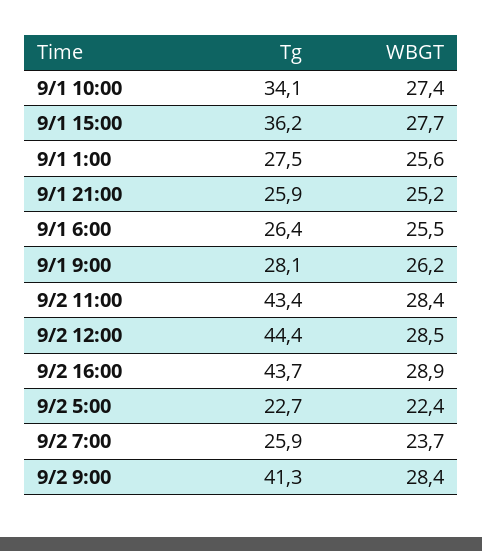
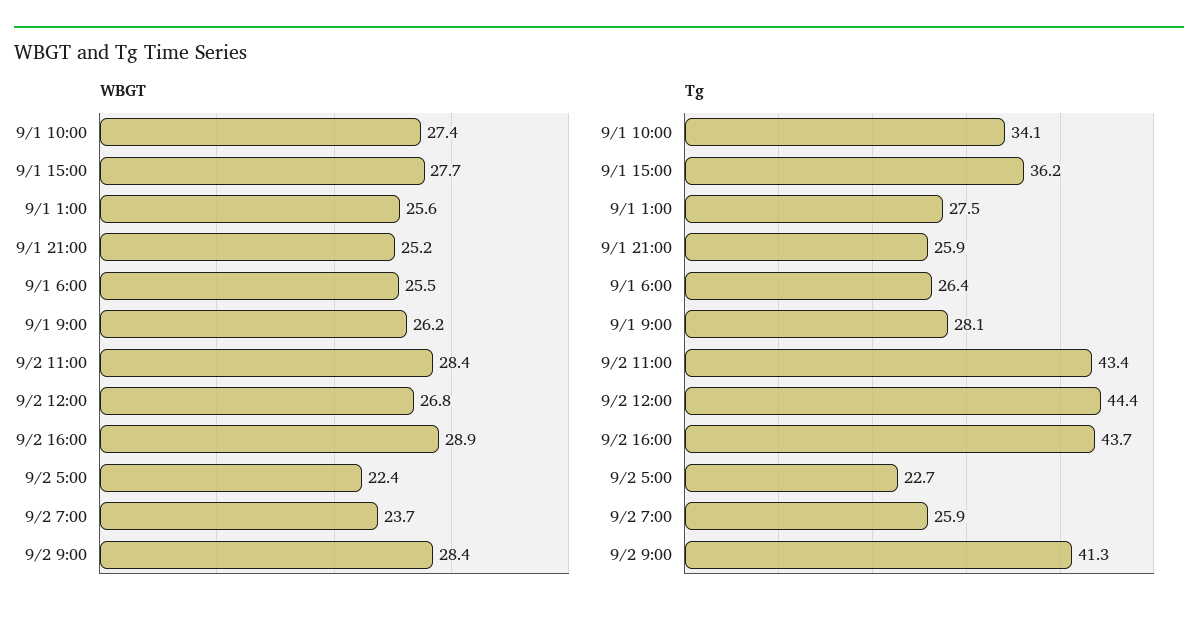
  {
    "Tg": {
      "9/1 10:00": 34.1,
      "9/1 15:00": 36.2,
      "9/1 1:00": 27.5,
      "9/1 21:00": 25.9,
      "9/1 6:00": 26.4,
      "9/1 9:00": 28.1,
      "9/2 11:00": 43.4,
      "9/2 12:00": 44.4,
      "9/2 16:00": 43.7,
      "9/2 5:00": 22.7,
      "9/2 7:00": 25.9,
      "9/2 9:00": 41.3
    },
    "WBGT": {
      "9/1 10:00": 27.4,
      "9/1 15:00": 27.7,
      "9/1 1:00": 25.6,
      "9/1 21:00": 25.2,
      "9/1 6:00": 25.5,
      "9/1 9:00": 26.2,
      "9/2 11:00": 28.4,
-     "9/2 12:00": 28.5,
+     "9/2 12:00": 26.8,
      "9/2 16:00": 28.9,
      "9/2 5:00": 22.4,
      "9/2 7:00": 23.7,
      "9/2 9:00": 28.4
    }
  }

